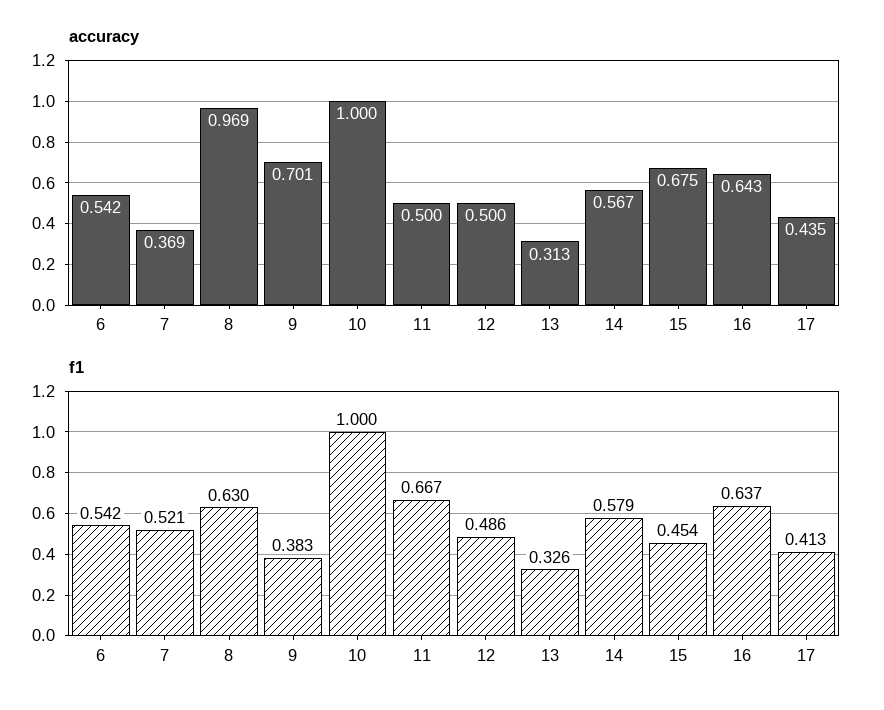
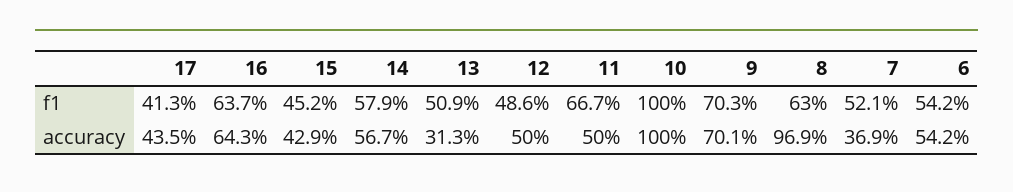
  {
    "accuracy": {
      "6": 0.542,
      "7": 0.369,
      "8": 0.969,
      "9": 0.701,
      "10": 1,
      "11": 0.5,
      "12": 0.5,
      "13": 0.313,
      "14": 0.567,
-     "15": 0.675,
+     "15": 0.429,
      "16": 0.643,
      "17": 0.435
    },
    "f1": {
      "6": 0.542,
      "7": 0.521,
      "8": 0.63,
-     "9": 0.383,
+     "9": 0.703,
      "10": 1,
      "11": 0.667,
      "12": 0.486,
-     "13": 0.326,
+     "13": 0.509,
      "14": 0.579,
-     "15": 0.454,
+     "15": 0.452,
      "16": 0.637,
      "17": 0.413
    }
  }

